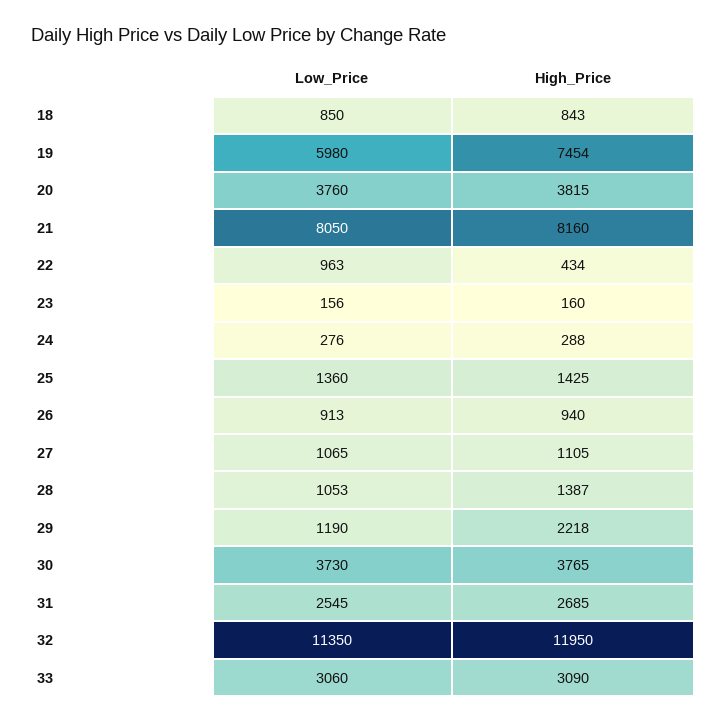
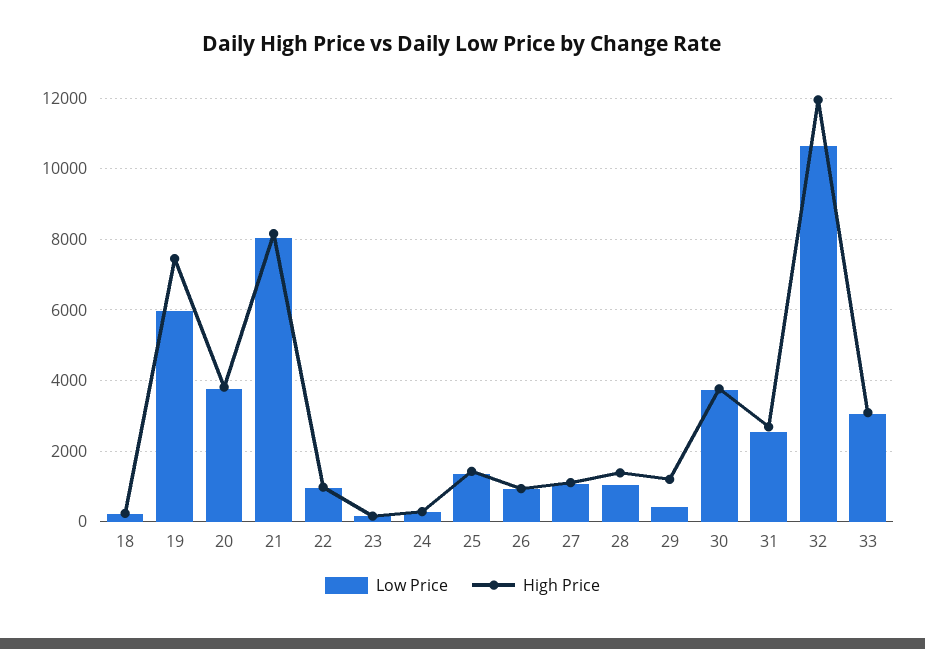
  {
    "Low_Price": {
-     "18": 850,
+     "18": 200,
      "19": 5980,
      "20": 3760,
      "21": 8050,
      "22": 963,
      "23": 156,
      "24": 276,
      "25": 1360,
      "26": 913,
      "27": 1065,
      "28": 1053,
-     "29": 1190,
+     "29": 400,
      "30": 3730,
      "31": 2545,
-     "32": 11350,
+     "32": 10600,
      "33": 3060
    },
    "High_Price": {
-     "18": 843,
+     "18": 200,
      "19": 7454,
      "20": 3815,
      "21": 8160,
-     "22": 434,
+     "22": 1000,
      "23": 160,
      "24": 288,
      "25": 1425,
      "26": 940,
      "27": 1105,
      "28": 1387,
-     "29": 2218,
+     "29": 1200,
      "30": 3765,
      "31": 2685,
      "32": 11950,
      "33": 3090
    }
  }

